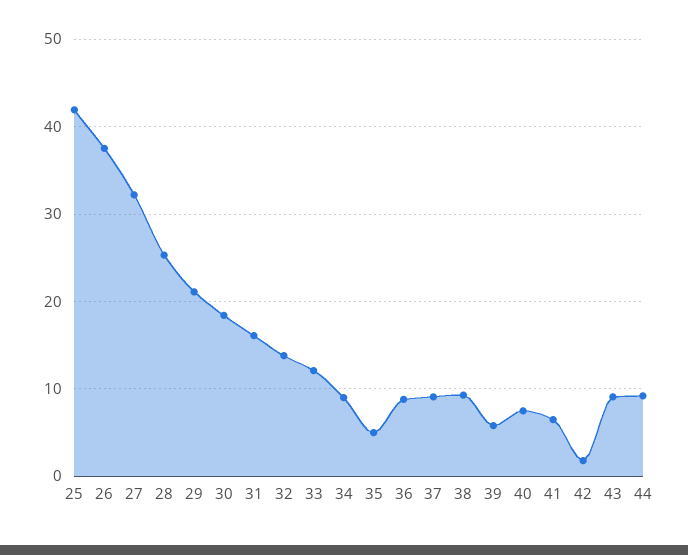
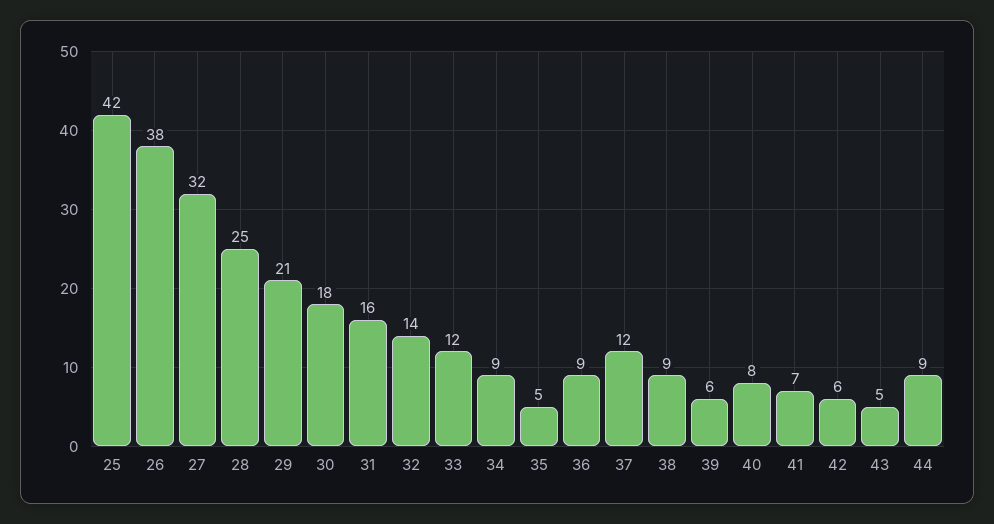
  {
    "25": 42,
    "26": 38,
    "27": 32,
    "28": 25,
    "29": 21,
    "30": 18,
    "31": 16,
    "32": 14,
    "33": 12,
    "34": 9,
    "35": 5,
    "36": 9,
-   "37": 9,
+   "37": 12,
    "38": 9,
    "39": 6,
    "40": 8,
    "41": 7,
-   "42": 2,
+   "42": 6,
-   "43": 9,
+   "43": 5,
    "44": 9
  }

